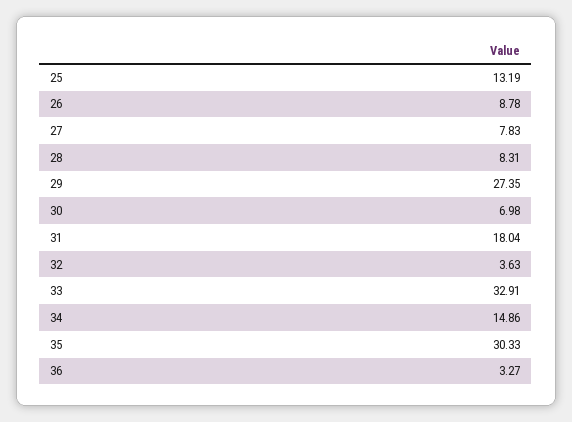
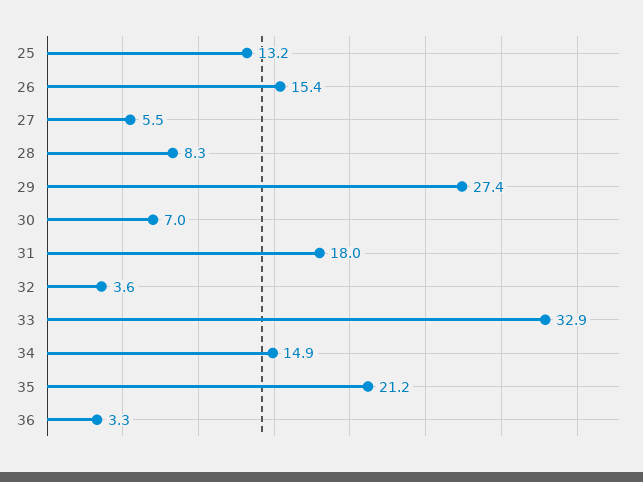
  {
    "25": 13.19,
-   "26": 8.78,
+   "26": 15.4,
-   "27": 7.83,
+   "27": 5.5,
    "28": 8.31,
    "29": 27.35,
    "30": 6.98,
    "31": 18.04,
    "32": 3.63,
    "33": 32.91,
    "34": 14.86,
-   "35": 30.33,
+   "35": 21.2,
    "36": 3.27
  }

